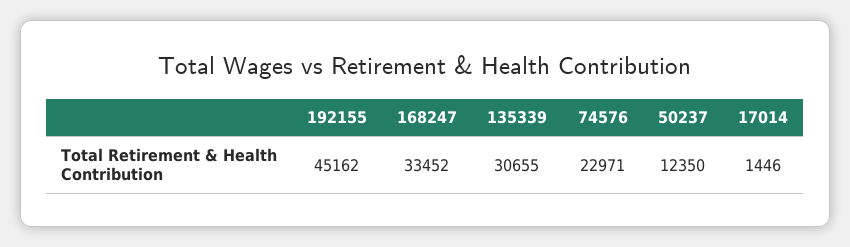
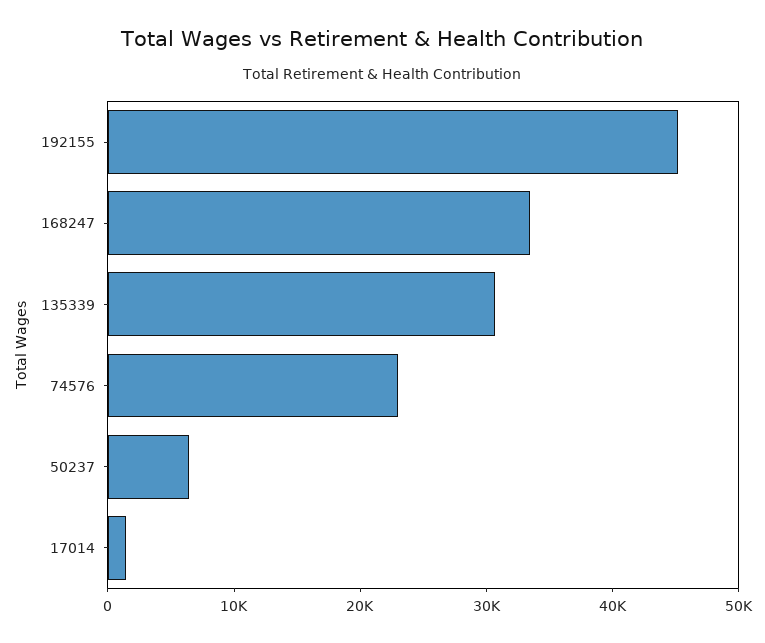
  {
    "192155": 45162,
    "168247": 33452,
    "135339": 30655,
    "74576": 22971,
-   "50237": 12350,
+   "50237": 6000,
    "17014": 1446
  }

